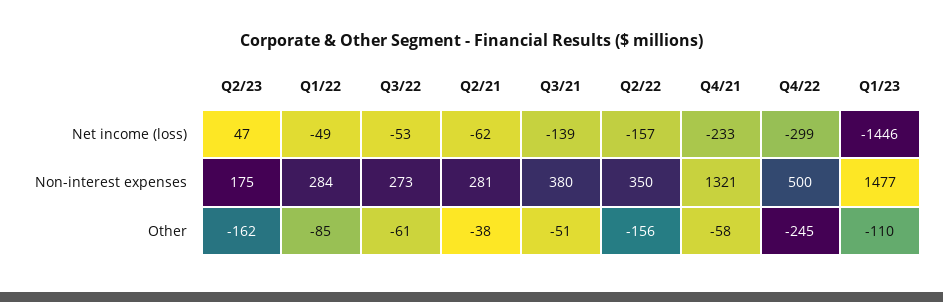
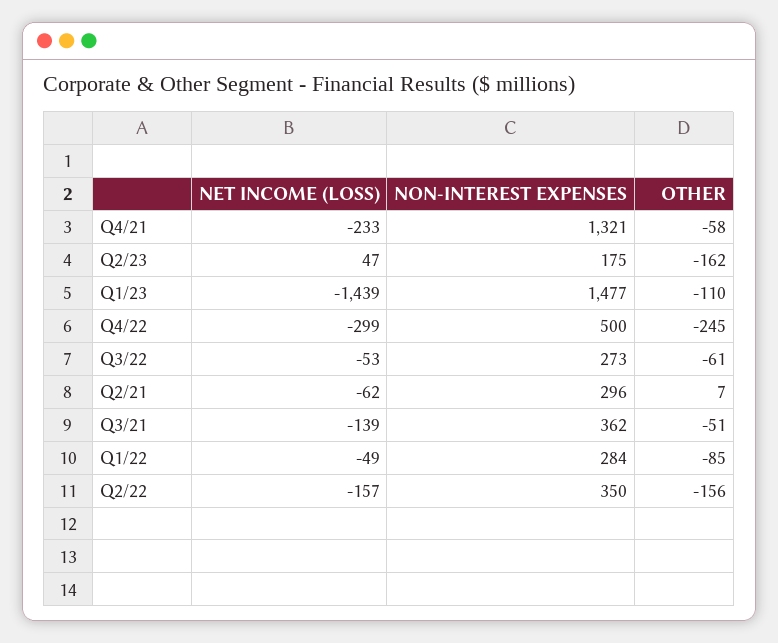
  {
    "Q2/23": {
      "Net income (loss)": 47,
      "Non-interest expenses": 175,
      "Other": -162
    },
    "Q1/22": {
      "Net income (loss)": -49,
      "Non-interest expenses": 284,
      "Other": -85
    },
    "Q3/22": {
      "Net income (loss)": -53,
      "Non-interest expenses": 273,
      "Other": -61
    },
    "Q2/21": {
      "Net income (loss)": -62,
-     "Non-interest expenses": 281,
+     "Non-interest expenses": 296,
-     "Other": -38
+     "Other": 7
    },
    "Q3/21": {
      "Net income (loss)": -139,
-     "Non-interest expenses": 380,
+     "Non-interest expenses": 362,
      "Other": -51
    },
    "Q2/22": {
      "Net income (loss)": -157,
      "Non-interest expenses": 350,
      "Other": -156
    },
    "Q4/21": {
      "Net income (loss)": -233,
      "Non-interest expenses": 1321,
      "Other": -58
    },
    "Q4/22": {
      "Net income (loss)": -299,
      "Non-interest expenses": 500,
      "Other": -245
    },
    "Q1/23": {
-     "Net income (loss)": -1446,
+     "Net income (loss)": -1439,
      "Non-interest expenses": 1477,
      "Other": -110
    }
  }

